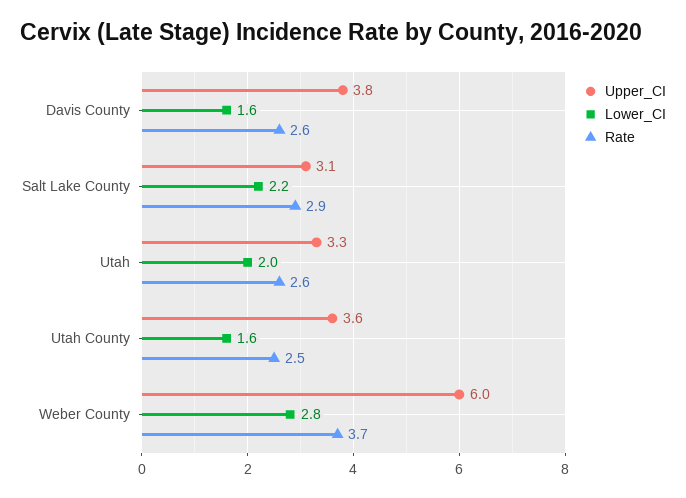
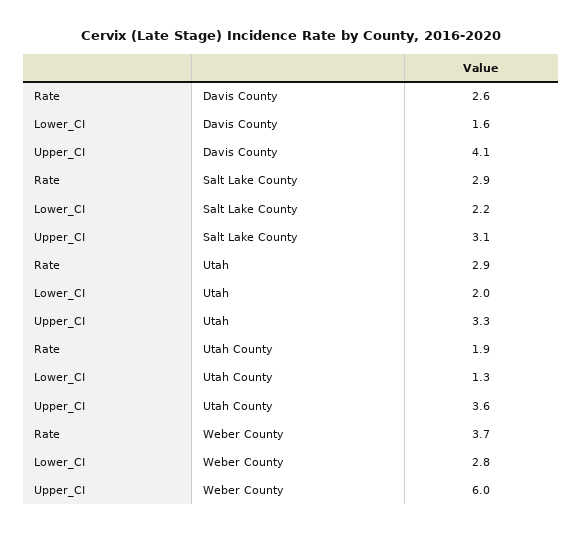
  {
    "Upper_CI": {
-     "Davis County": 3.8,
+     "Davis County": 4.1,
      "Salt Lake County": 3.1,
      "Utah": 3.3,
      "Utah County": 3.6,
      "Weber County": 6
    },
    "Lower_CI": {
      "Davis County": 1.6,
      "Salt Lake County": 2.2,
      "Utah": 2,
-     "Utah County": 1.6,
+     "Utah County": 1.3,
      "Weber County": 2.8
    },
    "Rate": {
      "Davis County": 2.6,
      "Salt Lake County": 2.9,
-     "Utah": 2.6,
+     "Utah": 2.9,
-     "Utah County": 2.5,
+     "Utah County": 1.9,
      "Weber County": 3.7
    }
  }

